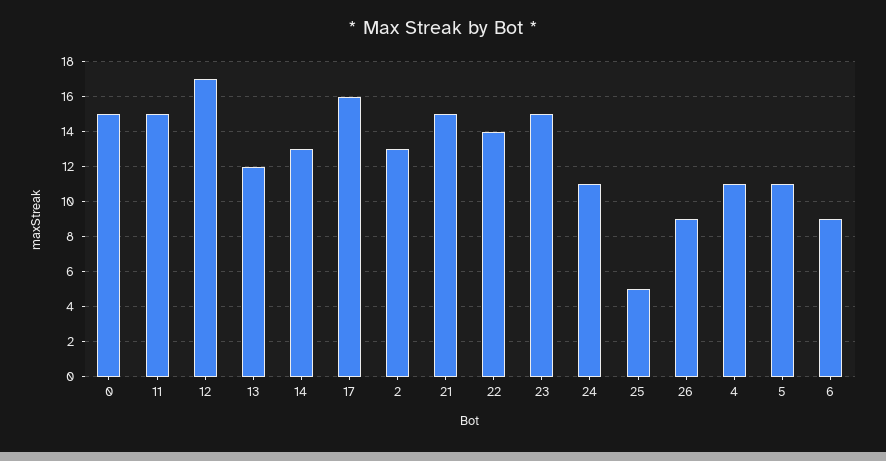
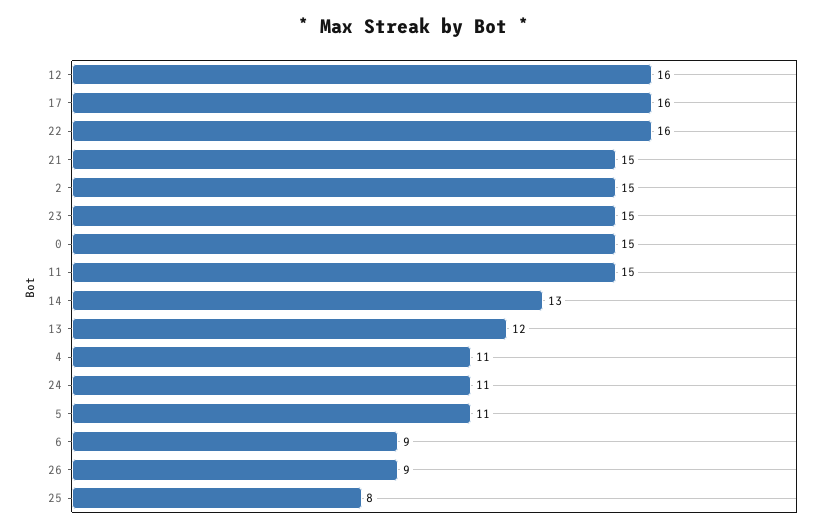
  {
    "0": 15,
    "11": 15,
-   "12": 17,
+   "12": 16,
    "13": 12,
    "14": 13,
    "17": 16,
-   "2": 13,
+   "2": 15,
    "21": 15,
-   "22": 14,
+   "22": 16,
    "23": 15,
    "24": 11,
-   "25": 5,
+   "25": 8,
    "26": 9,
    "4": 11,
    "5": 11,
    "6": 9
  }

